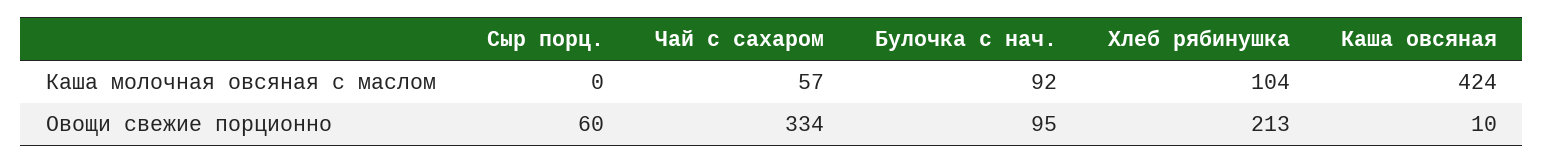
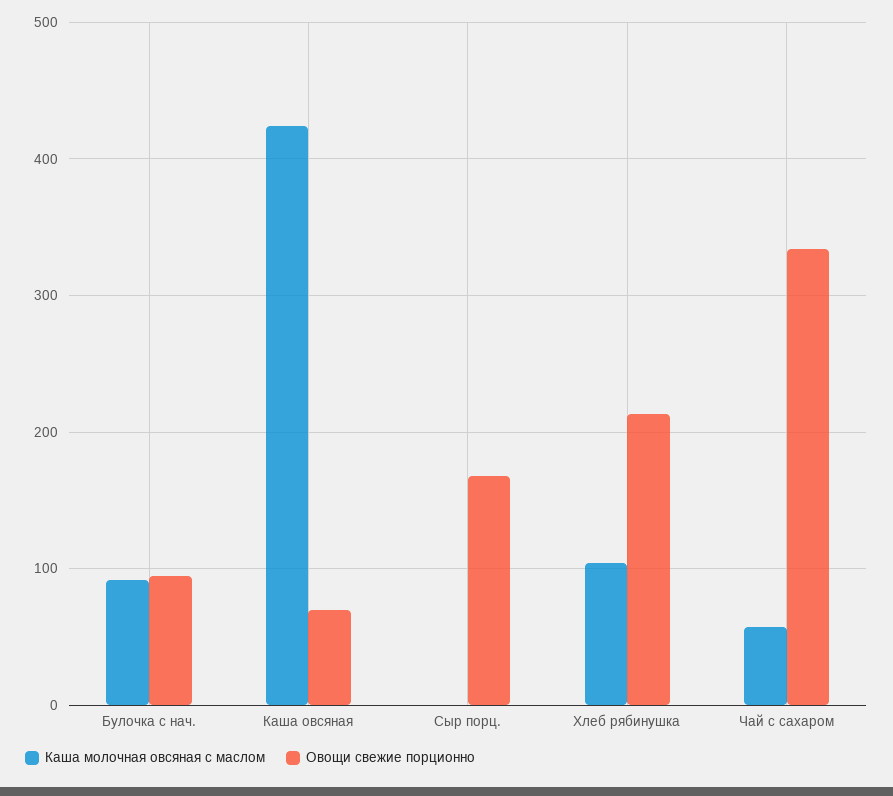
  {
    "Каша молочная овсяная с маслом": {
      "Сыр порц.": 0,
      "Чай с сахаром": 57,
      "Булочка с нач.": 92,
      "Хлеб рябинушка": 104,
      "Каша овсяная": 424
    },
    "Овощи свежие порционно": {
-     "Сыр порц.": 60,
+     "Сыр порц.": 170,
      "Чай с сахаром": 334,
      "Булочка с нач.": 95,
      "Хлеб рябинушка": 213,
-     "Каша овсяная": 10
+     "Каша овсяная": 70
    }
  }

